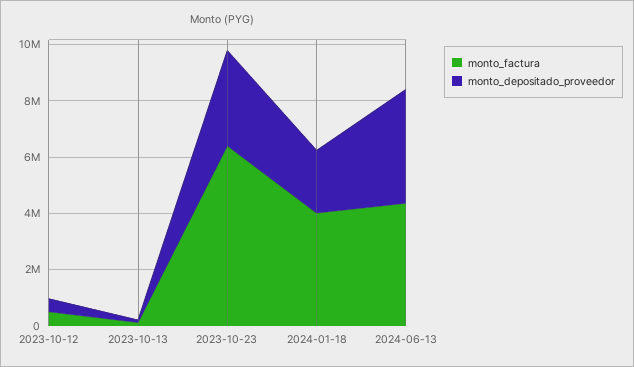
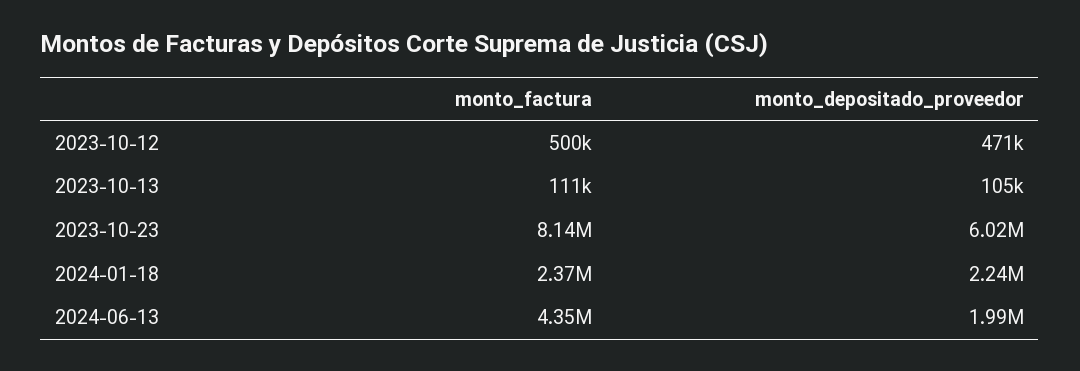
  {
    "monto_factura": {
      "2023-10-12": 500000,
      "2023-10-13": 111000,
-     "2023-10-23": 6500000,
+     "2023-10-23": 8140000,
-     "2024-01-18": 4000000,
+     "2024-01-18": 2370000,
      "2024-06-13": 4350000
    },
    "monto_depositado_proveedor": {
      "2023-10-12": 471000,
      "2023-10-13": 105000,
-     "2023-10-23": 3500000,
+     "2023-10-23": 6020000,
      "2024-01-18": 2240000,
-     "2024-06-13": 4000000
+     "2024-06-13": 1990000
    }
  }

